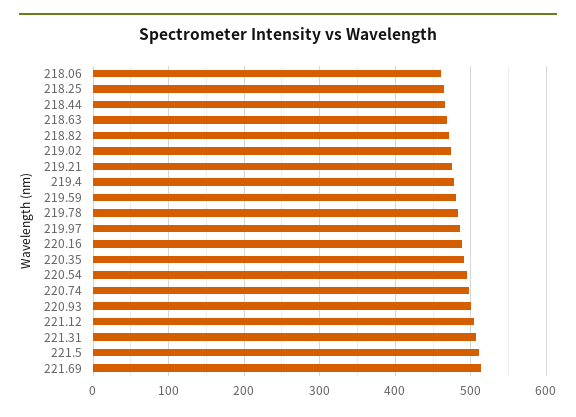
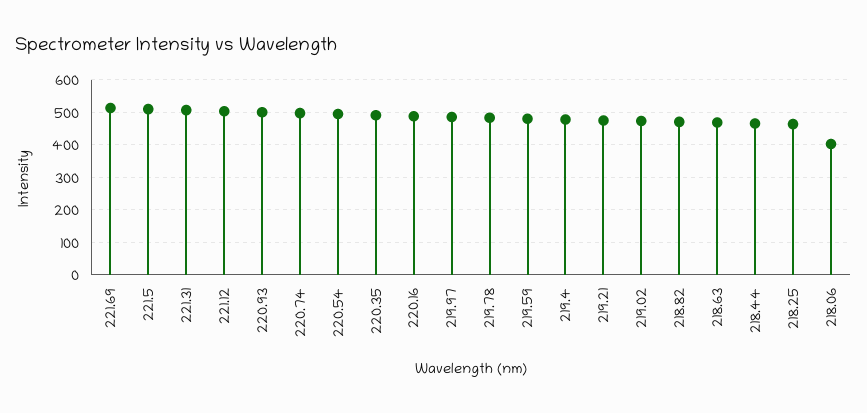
  {
-   "218.06": 460,
+   "218.06": 400,
    "218.25": 460,
    "218.44": 470,
    "218.63": 470,
    "218.82": 470,
    "219.02": 470,
    "219.21": 480,
    "219.4": 480,
    "219.59": 480,
    "219.78": 480,
    "219.97": 490,
    "220.16": 490,
    "220.35": 490,
    "220.54": 490,
    "220.74": 500,
    "220.93": 500,
    "221.12": 500,
    "221.31": 510,
    "221.5": 510,
    "221.69": 510
  }

